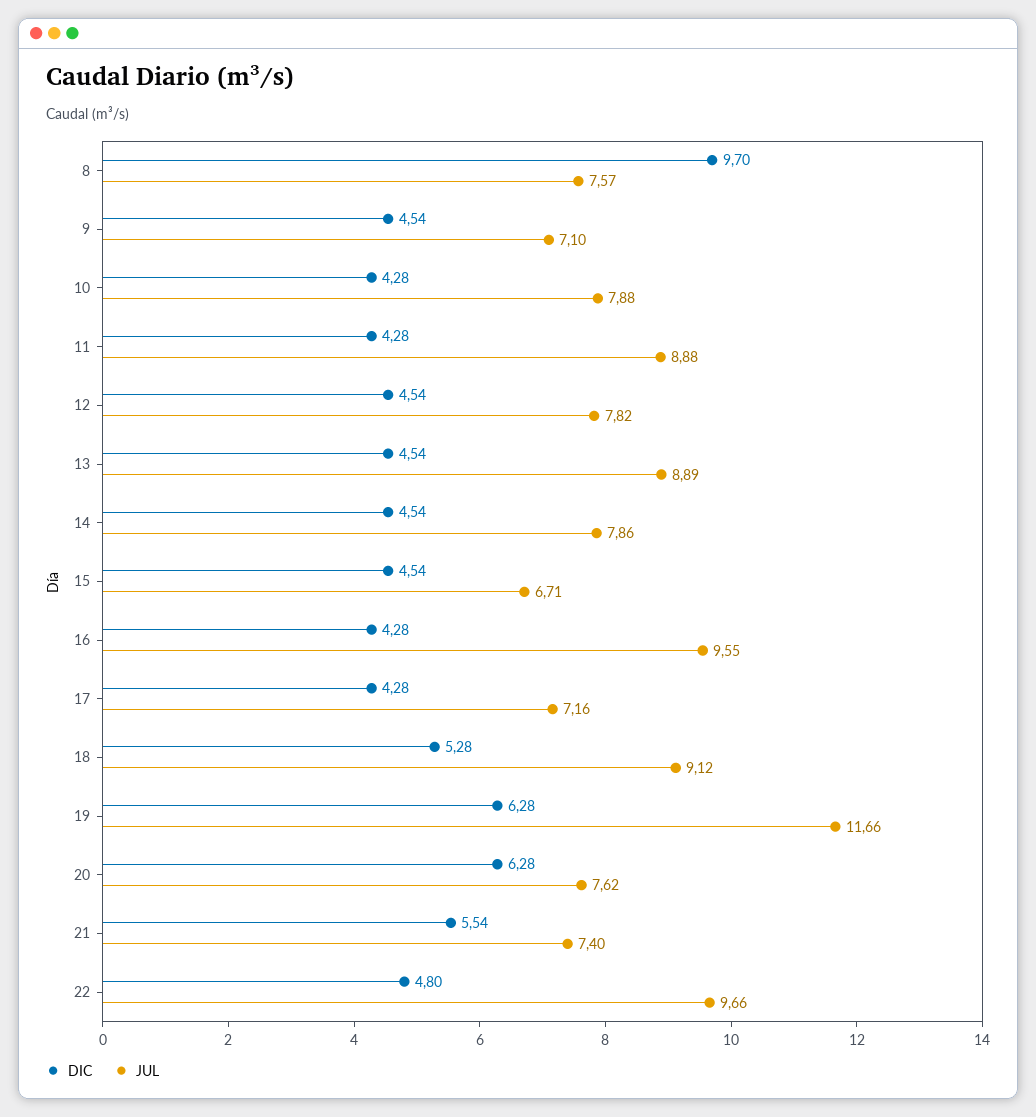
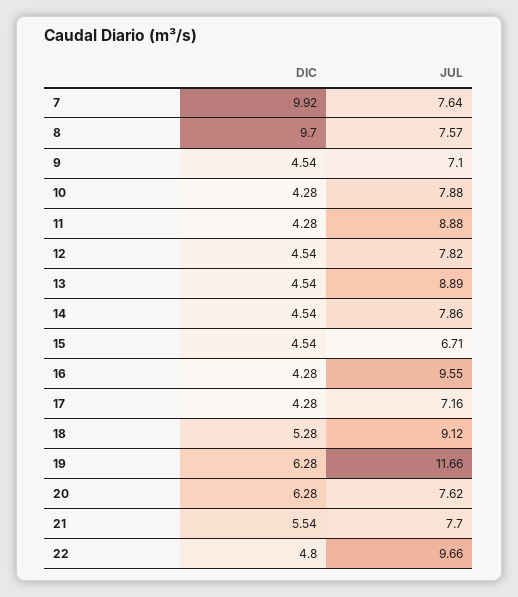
  {
    "DIC": {
      "8": 9.7,
      "9": 4.54,
      "10": 4.28,
      "11": 4.28,
      "12": 4.54,
      "13": 4.54,
      "14": 4.54,
      "15": 4.54,
      "16": 4.28,
      "17": 4.28,
      "18": 5.28,
      "19": 6.28,
      "20": 6.28,
      "21": 5.54,
-     "22": 4.8
+     "22": 4.8,
+     "7": 9.92
    },
    "JUL": {
      "8": 7.57,
      "9": 7.1,
      "10": 7.88,
      "11": 8.88,
      "12": 7.82,
      "13": 8.89,
      "14": 7.86,
      "15": 6.71,
      "16": 9.55,
      "17": 7.16,
      "18": 9.12,
      "19": 11.66,
      "20": 7.62,
-     "21": 7.4,
+     "21": 7.7,
-     "22": 9.66
+     "22": 9.66,
+     "7": 7.64
    }
  }

